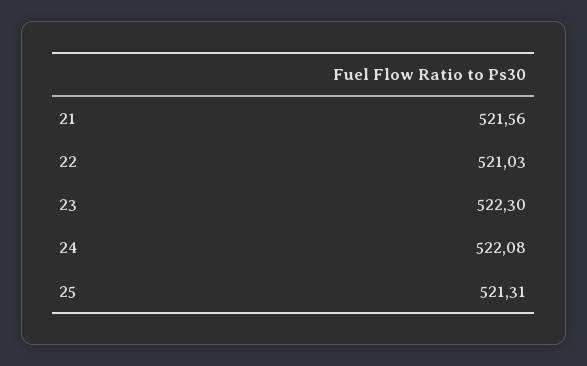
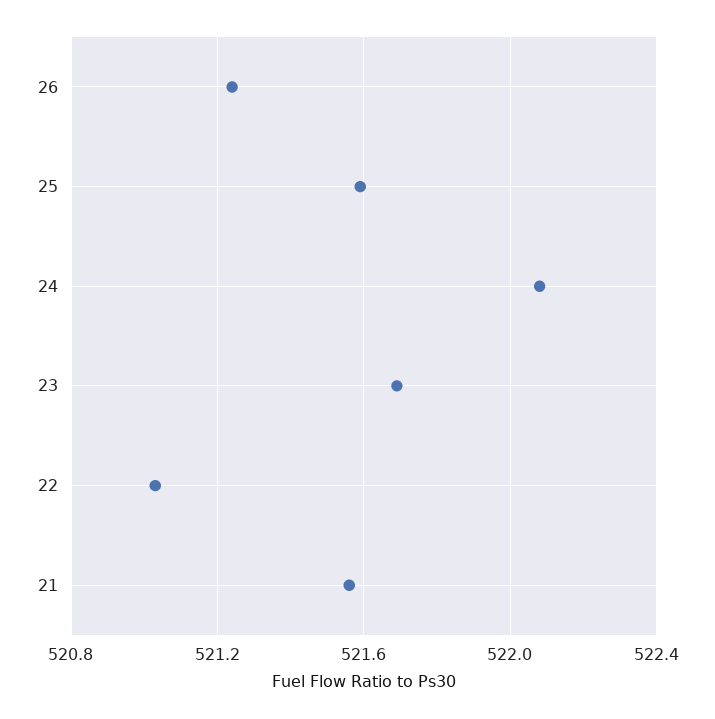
  {
    "21": 521.56,
    "22": 521.03,
-   "23": 522.3,
+   "23": 521.7,
    "24": 522.08,
-   "25": 521.31
+   "25": 521.6,
+   "26": 521.25
  }

